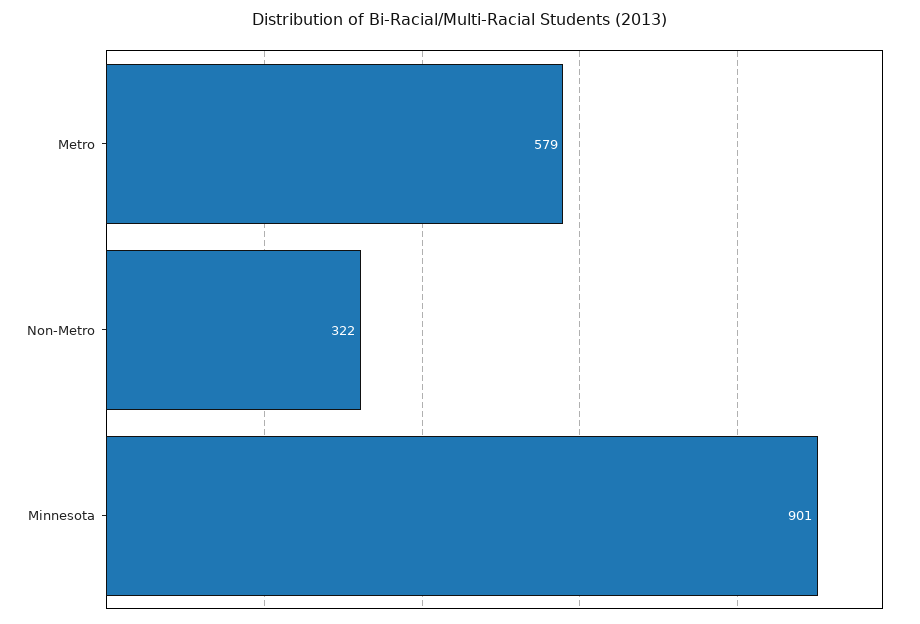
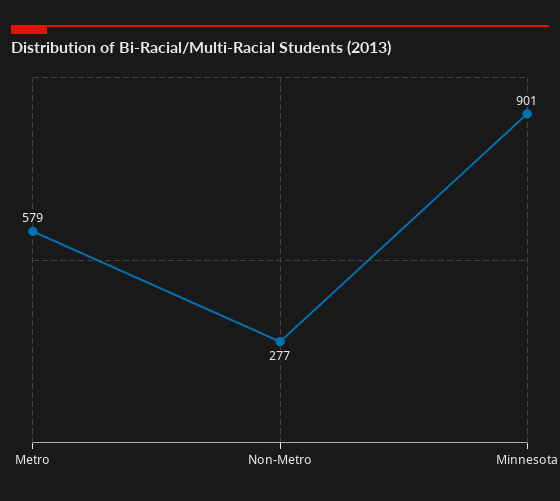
  {
    "Metro": 579,
-   "Non-Metro": 322,
+   "Non-Metro": 277,
    "Minnesota": 901
  }

